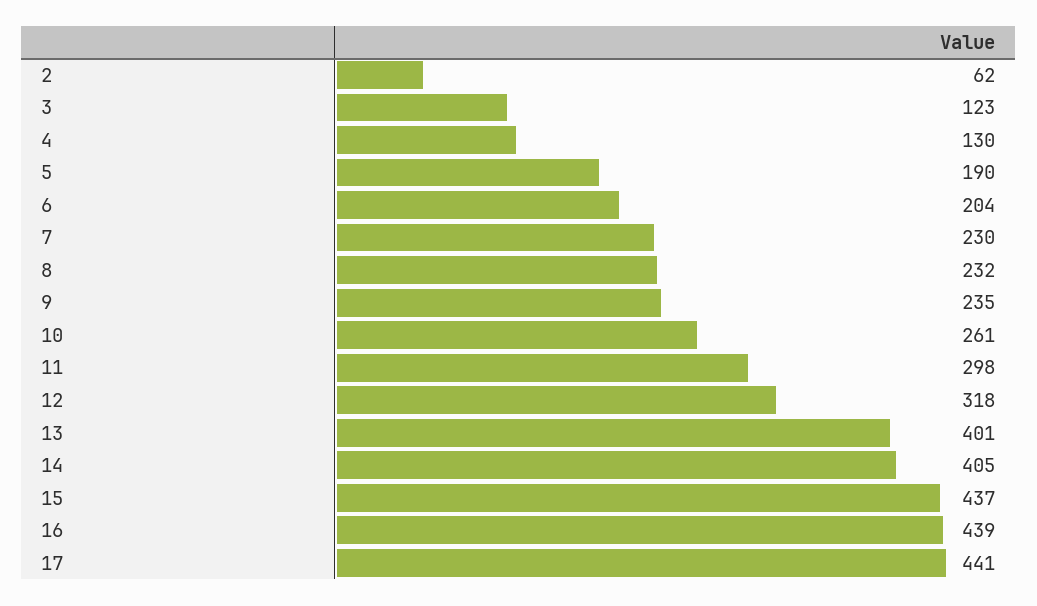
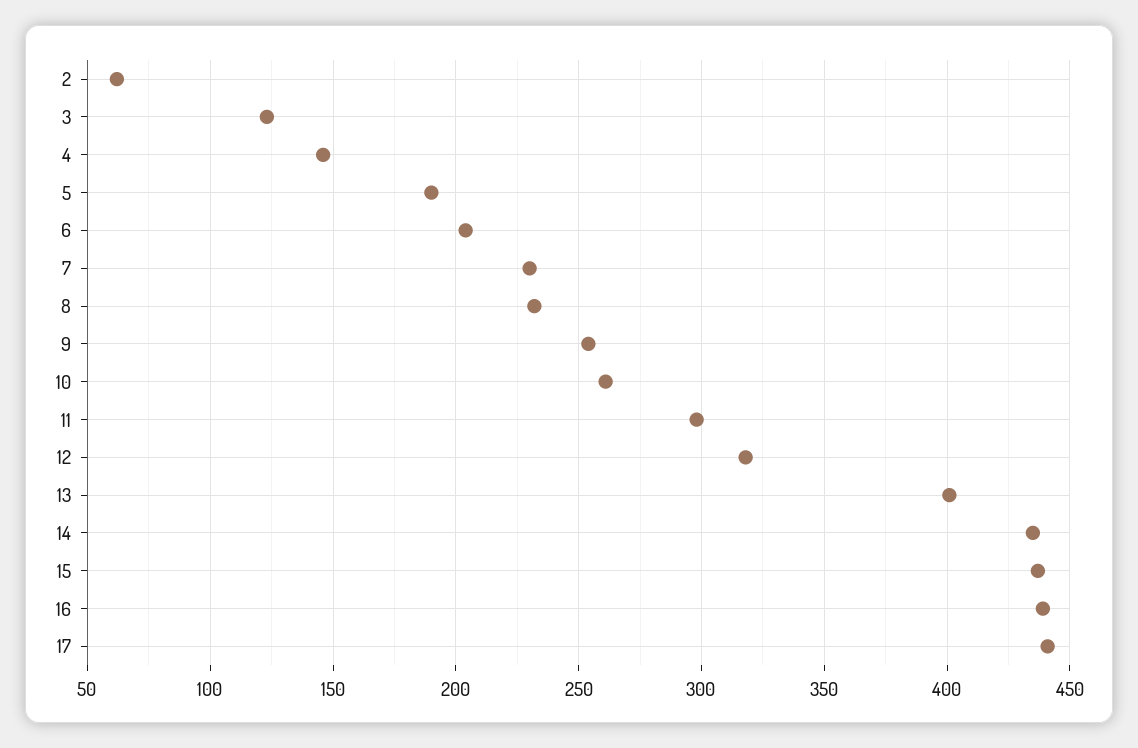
  {
    "2": 62,
    "3": 123,
-   "4": 130,
+   "4": 145,
    "5": 190,
    "6": 204,
    "7": 230,
    "8": 232,
-   "9": 235,
+   "9": 255,
    "10": 261,
    "11": 298,
    "12": 318,
    "13": 401,
-   "14": 405,
+   "14": 435,
    "15": 437,
    "16": 439,
    "17": 441
  }

